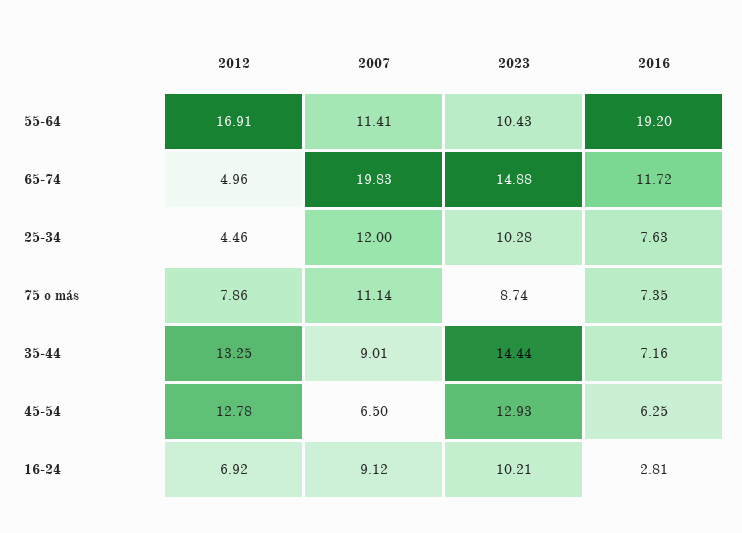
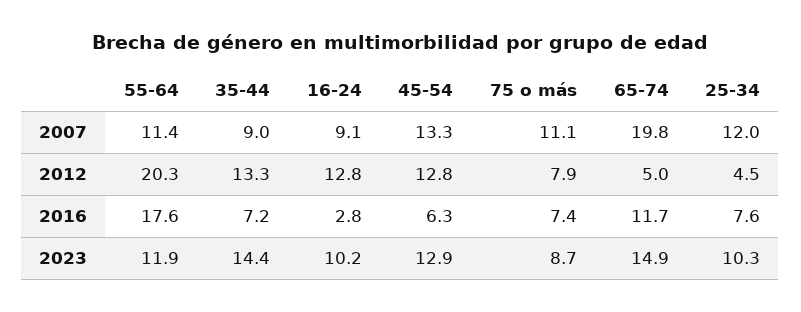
  {
    "2012": {
-     "55-64": 16.91,
+     "55-64": 20.3,
      "65-74": 4.96,
      "25-34": 4.46,
      "75 o más": 7.86,
      "35-44": 13.25,
      "45-54": 12.78,
-     "16-24": 6.92
+     "16-24": 12.8
    },
    "2007": {
      "55-64": 11.41,
      "65-74": 19.83,
      "25-34": 12,
      "75 o más": 11.14,
      "35-44": 9.01,
-     "45-54": 6.5,
+     "45-54": 13.3,
      "16-24": 9.12
    },
    "2023": {
-     "55-64": 10.43,
+     "55-64": 11.9,
      "65-74": 14.88,
      "25-34": 10.28,
      "75 o más": 8.74,
      "35-44": 14.44,
      "45-54": 12.93,
      "16-24": 10.21
    },
    "2016": {
-     "55-64": 19.2,
+     "55-64": 17.6,
      "65-74": 11.72,
      "25-34": 7.63,
      "75 o más": 7.35,
      "35-44": 7.16,
      "45-54": 6.25,
      "16-24": 2.81
    }
  }

